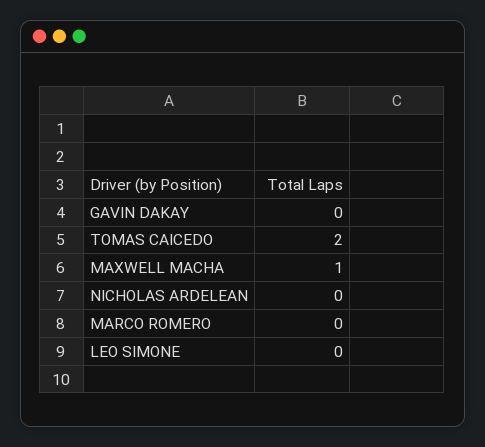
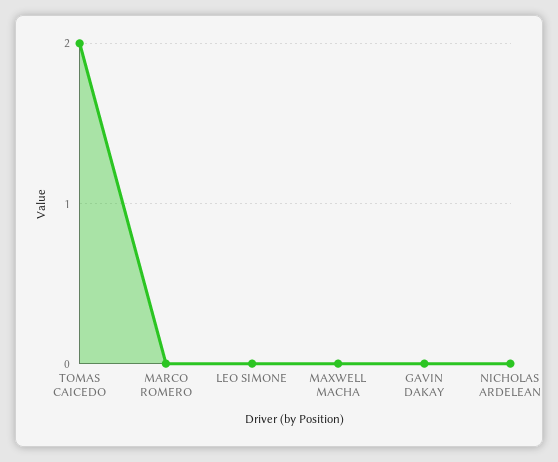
  {
    "GAVIN DAKAY": 0,
    "TOMAS CAICEDO": 2,
-   "MAXWELL MACHA": 1,
+   "MAXWELL MACHA": 0,
    "NICHOLAS ARDELEAN": 0,
    "MARCO ROMERO": 0,
    "LEO SIMONE": 0
  }

